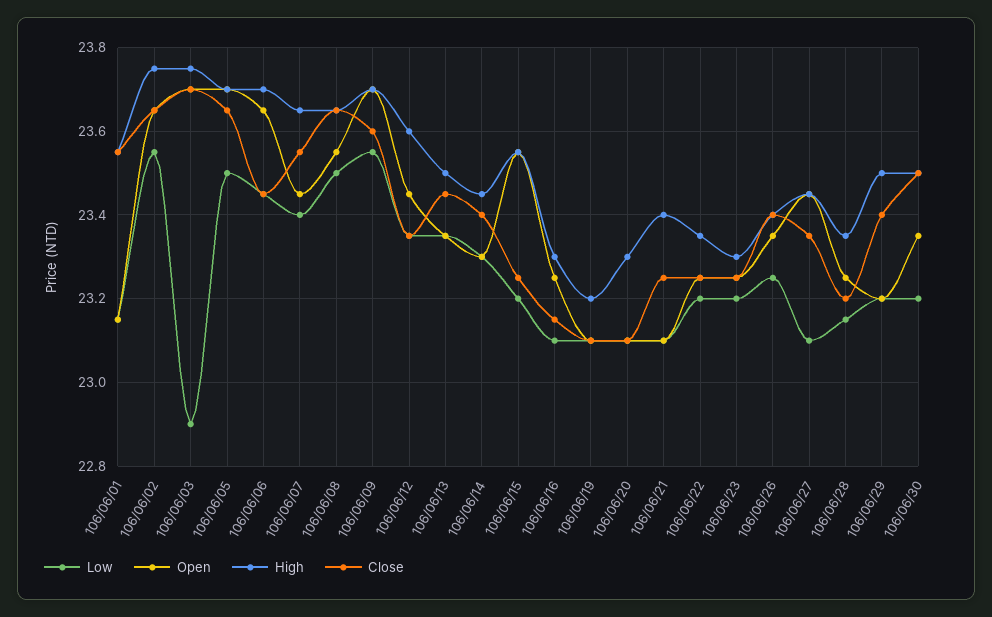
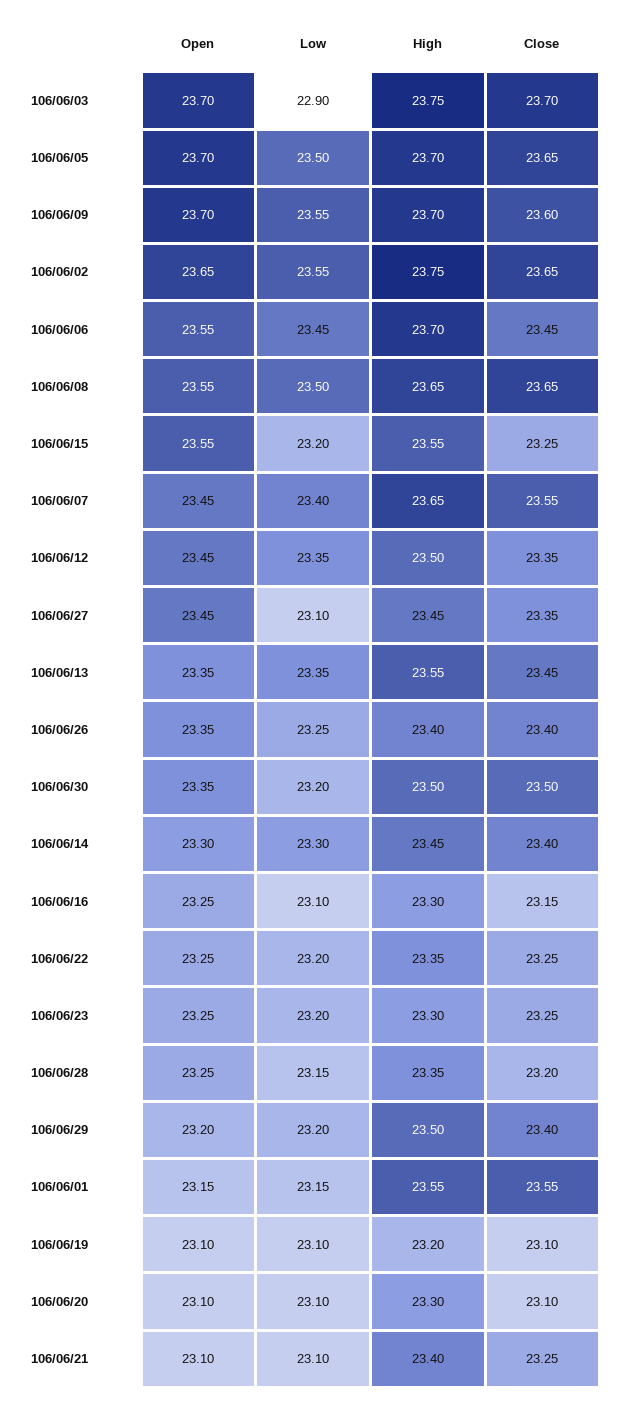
  {
    "Low": {
      "106/06/01": 23.15,
      "106/06/02": 23.55,
      "106/06/03": 22.9,
      "106/06/05": 23.5,
      "106/06/06": 23.45,
      "106/06/07": 23.4,
      "106/06/08": 23.5,
      "106/06/09": 23.55,
      "106/06/12": 23.35,
      "106/06/13": 23.35,
      "106/06/14": 23.3,
      "106/06/15": 23.2,
      "106/06/16": 23.1,
      "106/06/19": 23.1,
      "106/06/20": 23.1,
      "106/06/21": 23.1,
      "106/06/22": 23.2,
      "106/06/23": 23.2,
      "106/06/26": 23.25,
      "106/06/27": 23.1,
      "106/06/28": 23.15,
      "106/06/29": 23.2,
      "106/06/30": 23.2
    },
    "Open": {
      "106/06/01": 23.15,
      "106/06/02": 23.65,
      "106/06/03": 23.7,
      "106/06/05": 23.7,
-     "106/06/06": 23.65,
+     "106/06/06": 23.55,
      "106/06/07": 23.45,
      "106/06/08": 23.55,
      "106/06/09": 23.7,
      "106/06/12": 23.45,
      "106/06/13": 23.35,
      "106/06/14": 23.3,
      "106/06/15": 23.55,
      "106/06/16": 23.25,
      "106/06/19": 23.1,
      "106/06/20": 23.1,
      "106/06/21": 23.1,
      "106/06/22": 23.25,
      "106/06/23": 23.25,
      "106/06/26": 23.35,
      "106/06/27": 23.45,
      "106/06/28": 23.25,
      "106/06/29": 23.2,
      "106/06/30": 23.35
    },
    "High": {
      "106/06/01": 23.55,
      "106/06/02": 23.75,
      "106/06/03": 23.75,
      "106/06/05": 23.7,
      "106/06/06": 23.7,
      "106/06/07": 23.65,
      "106/06/08": 23.65,
      "106/06/09": 23.7,
-     "106/06/12": 23.6,
+     "106/06/12": 23.5,
-     "106/06/13": 23.5,
+     "106/06/13": 23.55,
      "106/06/14": 23.45,
      "106/06/15": 23.55,
      "106/06/16": 23.3,
      "106/06/19": 23.2,
      "106/06/20": 23.3,
      "106/06/21": 23.4,
      "106/06/22": 23.35,
      "106/06/23": 23.3,
      "106/06/26": 23.4,
      "106/06/27": 23.45,
      "106/06/28": 23.35,
      "106/06/29": 23.5,
      "106/06/30": 23.5
    },
    "Close": {
      "106/06/01": 23.55,
      "106/06/02": 23.65,
      "106/06/03": 23.7,
      "106/06/05": 23.65,
      "106/06/06": 23.45,
      "106/06/07": 23.55,
      "106/06/08": 23.65,
      "106/06/09": 23.6,
      "106/06/12": 23.35,
      "106/06/13": 23.45,
      "106/06/14": 23.4,
      "106/06/15": 23.25,
      "106/06/16": 23.15,
      "106/06/19": 23.1,
      "106/06/20": 23.1,
      "106/06/21": 23.25,
      "106/06/22": 23.25,
      "106/06/23": 23.25,
      "106/06/26": 23.4,
      "106/06/27": 23.35,
      "106/06/28": 23.2,
      "106/06/29": 23.4,
      "106/06/30": 23.5
    }
  }

